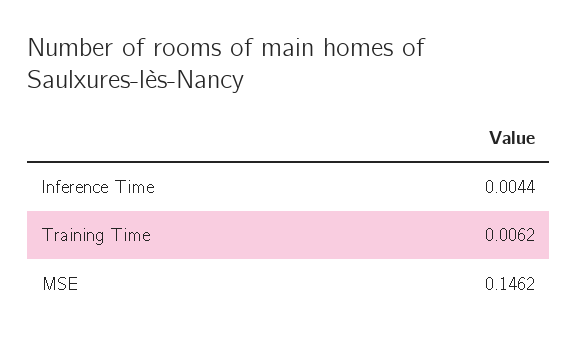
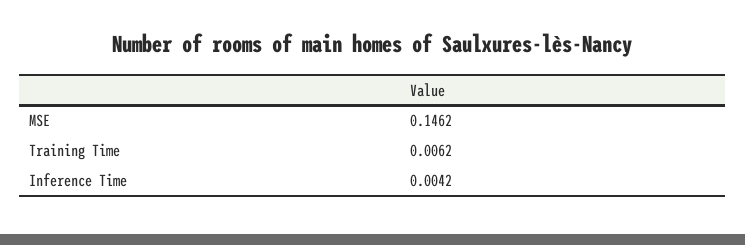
  {
-   "Inference Time": 0.0044,
+   "Inference Time": 0.0042,
    "Training Time": 0.0062,
    "MSE": 0.1462
  }

